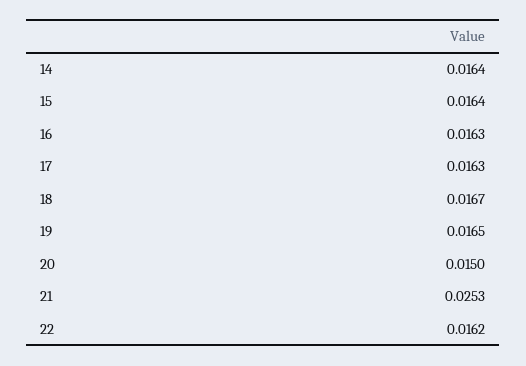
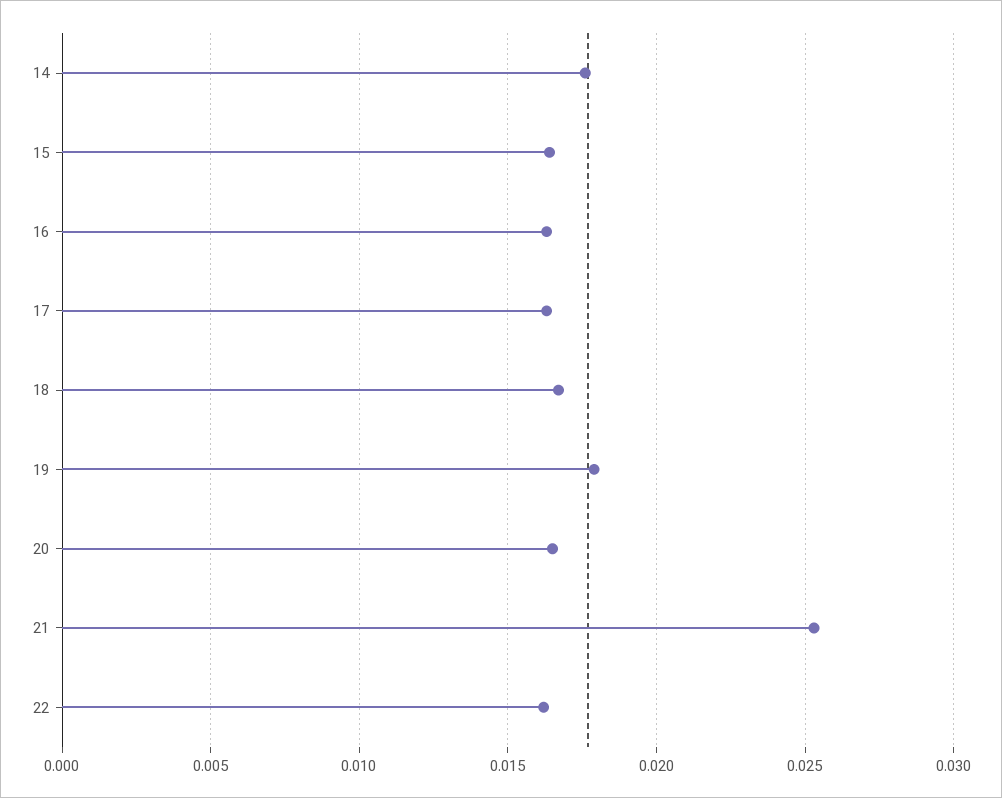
  {
-   "14": 0.0164,
+   "14": 0.0175,
    "15": 0.0164,
    "16": 0.0163,
    "17": 0.0163,
    "18": 0.0167,
-   "19": 0.0165,
+   "19": 0.018,
-   "20": 0.015,
+   "20": 0.0165,
    "21": 0.0253,
    "22": 0.0162
  }

